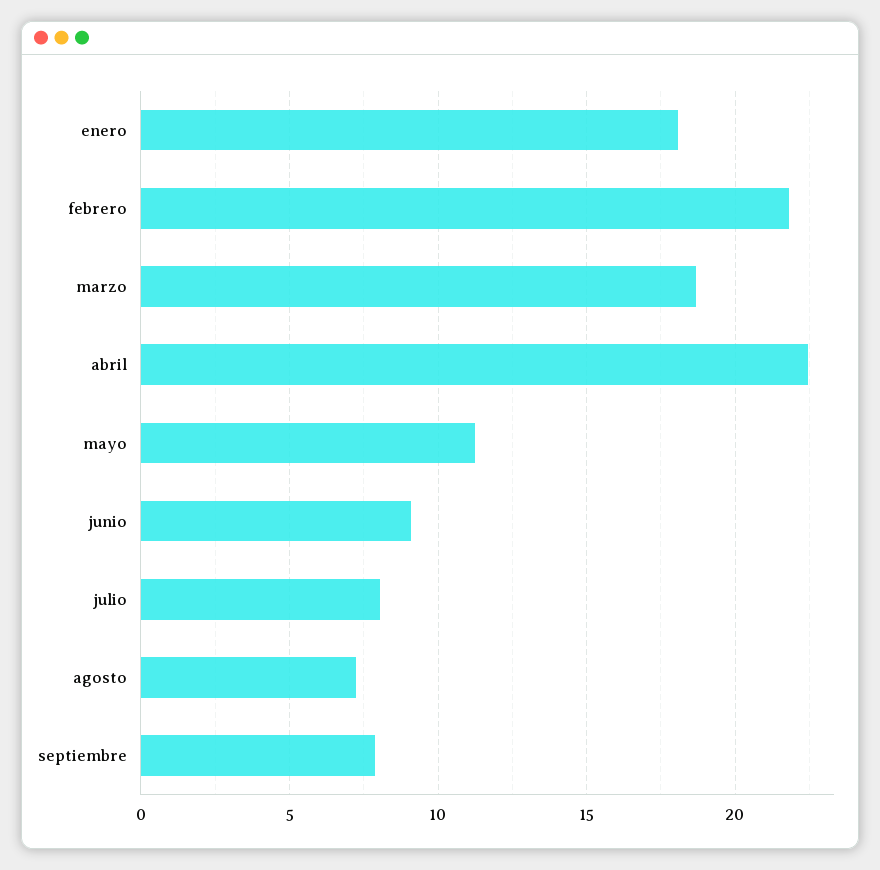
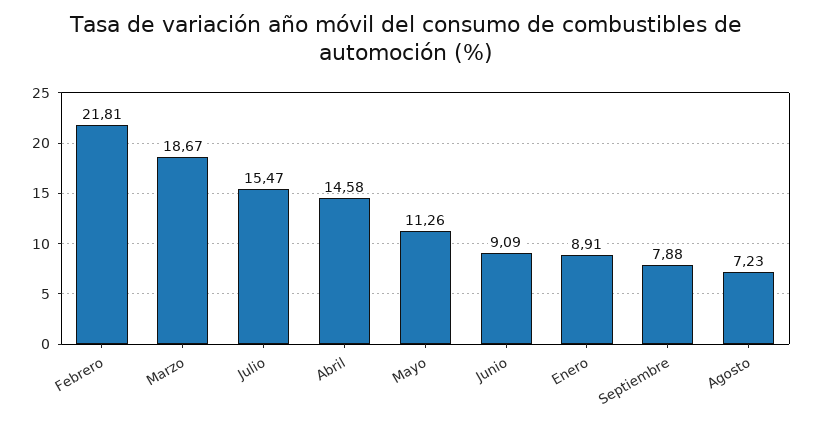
  {
-   "enero": 18,
+   "enero": 8.91,
    "febrero": 21.81,
    "marzo": 18.67,
-   "abril": 22.5,
+   "abril": 14.58,
    "mayo": 11.26,
    "junio": 9.09,
-   "julio": 8,
+   "julio": 15.47,
    "agosto": 7.23,
    "septiembre": 7.88
  }

